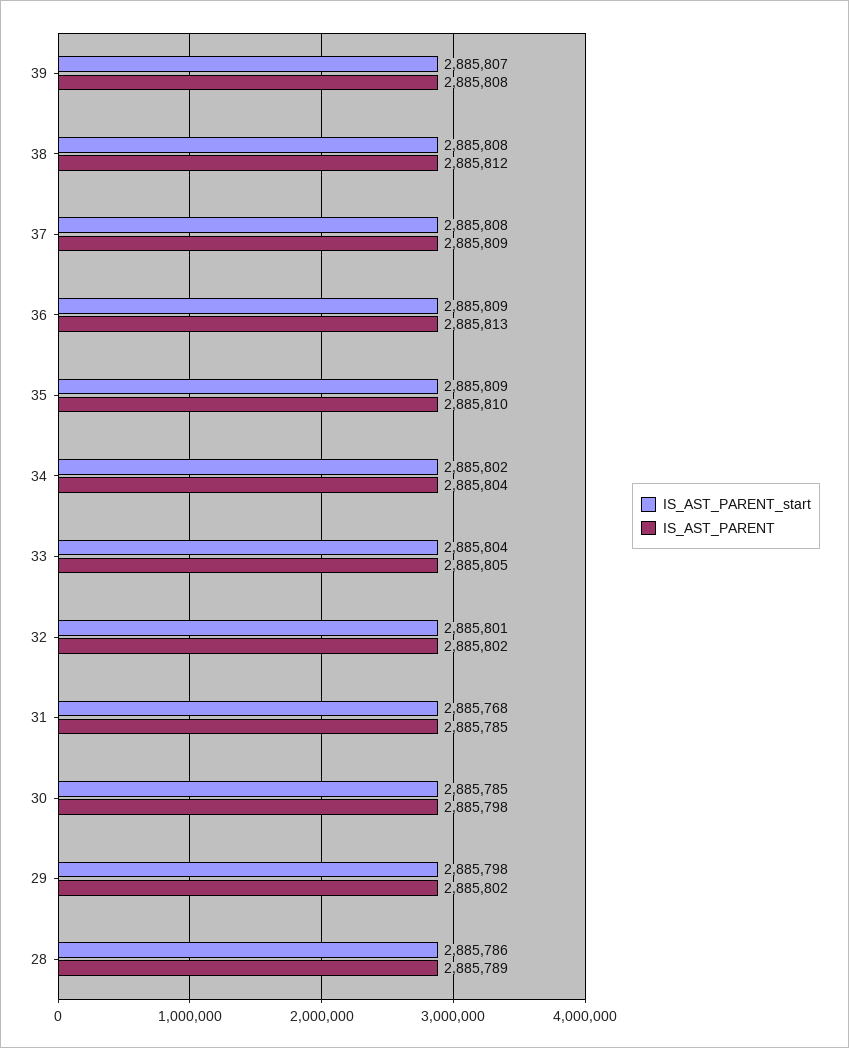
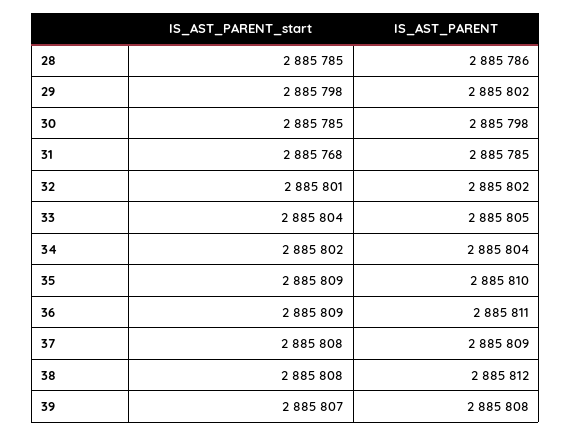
  {
    "IS_AST_PARENT_start": {
      "39": 2885807,
      "38": 2885808,
      "37": 2885808,
      "36": 2885809,
      "35": 2885809,
      "34": 2885802,
      "33": 2885804,
      "32": 2885801,
      "31": 2885768,
      "30": 2885785,
      "29": 2885798,
-     "28": 2885786
+     "28": 2885785
    },
    "IS_AST_PARENT": {
      "39": 2885808,
      "38": 2885812,
      "37": 2885809,
-     "36": 2885813,
+     "36": 2885811,
      "35": 2885810,
      "34": 2885804,
      "33": 2885805,
      "32": 2885802,
      "31": 2885785,
      "30": 2885798,
      "29": 2885802,
-     "28": 2885789
+     "28": 2885786
    }
  }

